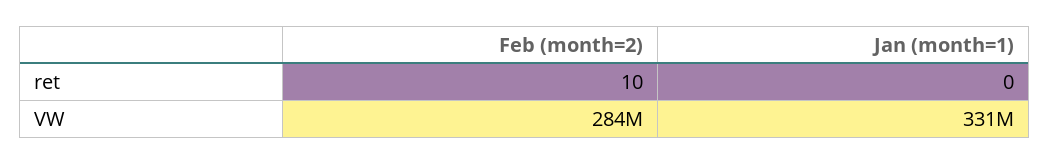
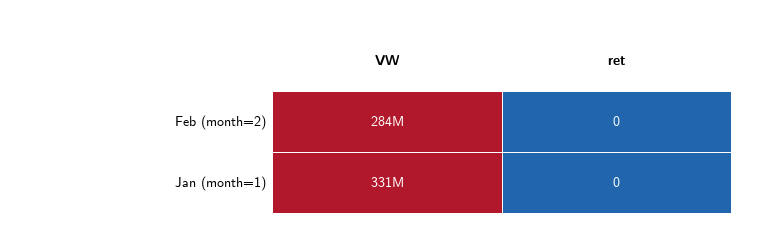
  {
    "Feb (month=2)": {
-     "ret": 10,
+     "ret": 0,
      "VW": 284000000
    },
    "Jan (month=1)": {
      "ret": 0,
      "VW": 331000000
    }
  }

